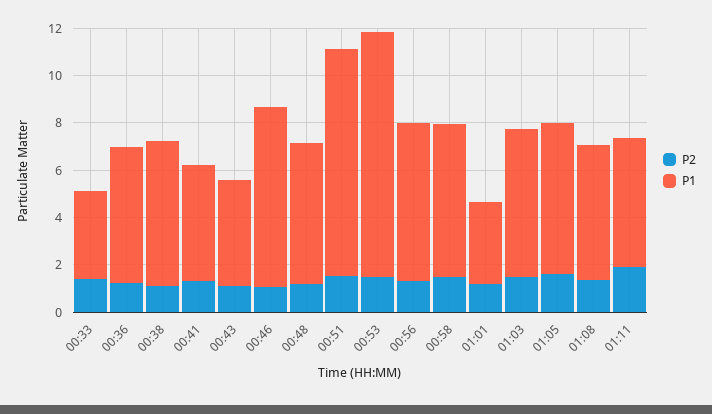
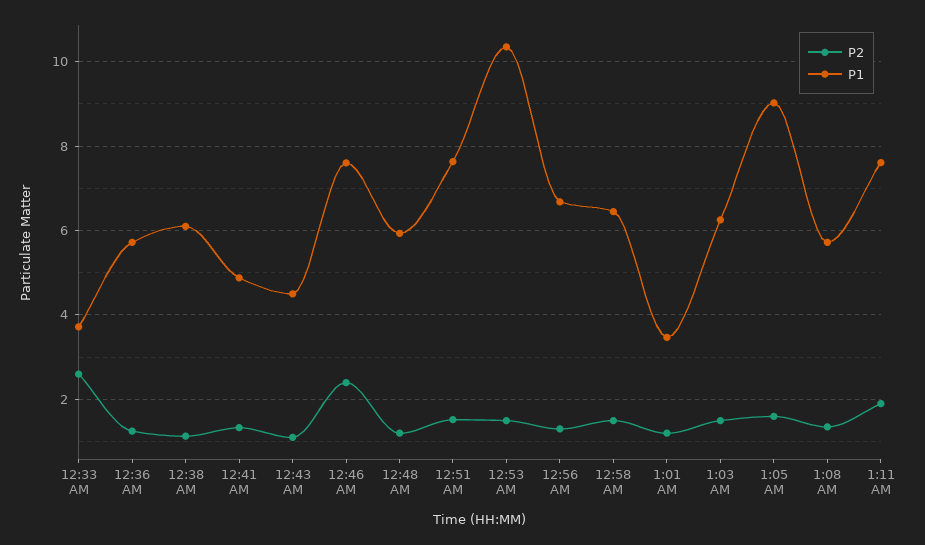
  {
    "P2": {
-     "00:33": 1.5,
+     "00:33": 2.6,
      "00:36": 1.2,
      "00:38": 1.2,
      "00:41": 1.4,
      "00:43": 1.2,
-     "00:46": 1,
+     "00:46": 2.4,
      "00:48": 1.2,
      "00:51": 1.6,
      "00:53": 1.6,
      "00:56": 1.4,
      "00:58": 1.6,
      "01:01": 1.2,
      "01:03": 1.6,
      "01:05": 1.6,
      "01:08": 1.4,
      "01:11": 2
    },
    "P1": {
      "00:33": 3.8,
      "00:36": 5.8,
      "00:38": 6.2,
      "00:41": 4.8,
      "00:43": 4.6,
      "00:46": 7.6,
      "00:48": 6,
-     "00:51": 9.5,
+     "00:51": 7.6,
      "00:53": 10.4,
      "00:56": 6.6,
      "00:58": 6.4,
      "01:01": 3.4,
      "01:03": 6.2,
-     "01:05": 6.5,
+     "01:05": 9,
      "01:08": 5.8,
-     "01:11": 5.5
+     "01:11": 7.6
    }
  }

